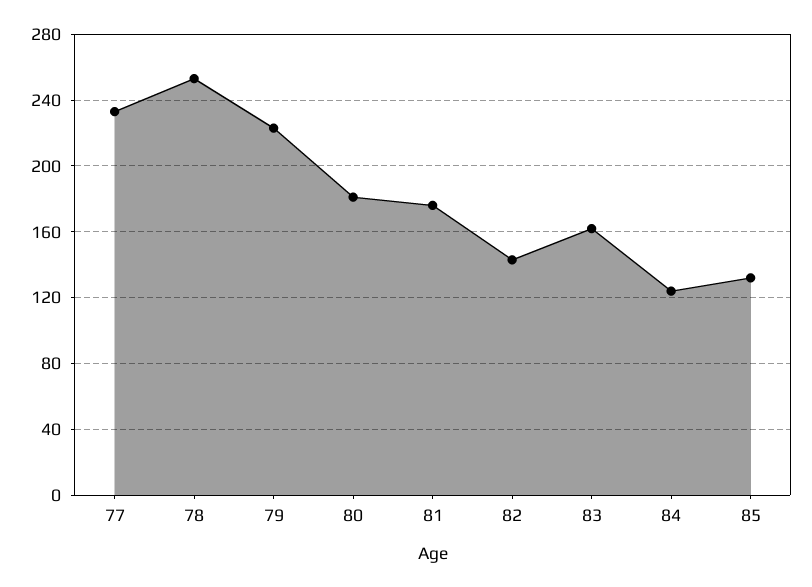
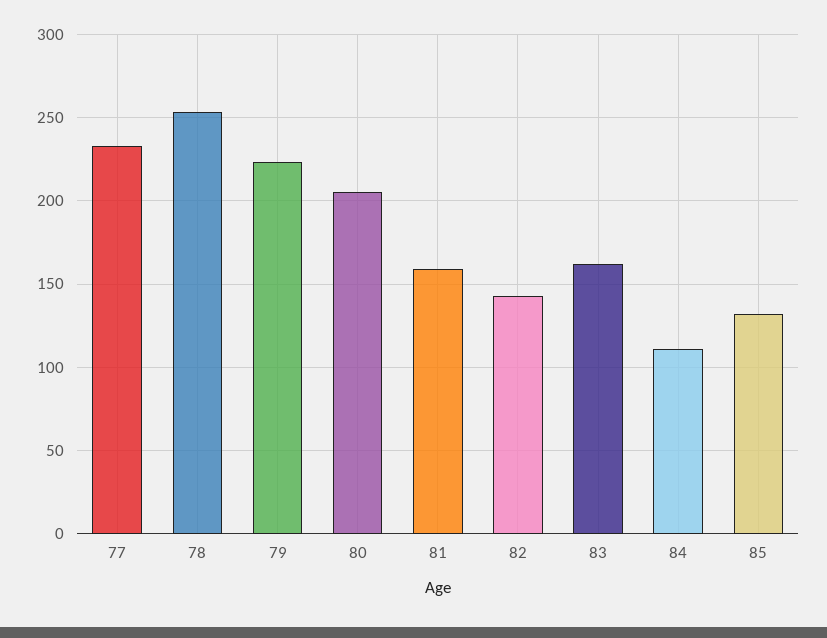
  {
    "77": 235,
    "78": 255,
    "79": 225,
-   "80": 180,
+   "80": 205,
-   "81": 175,
+   "81": 160,
    "82": 145,
    "83": 160,
-   "84": 125,
+   "84": 110,
    "85": 130
  }

